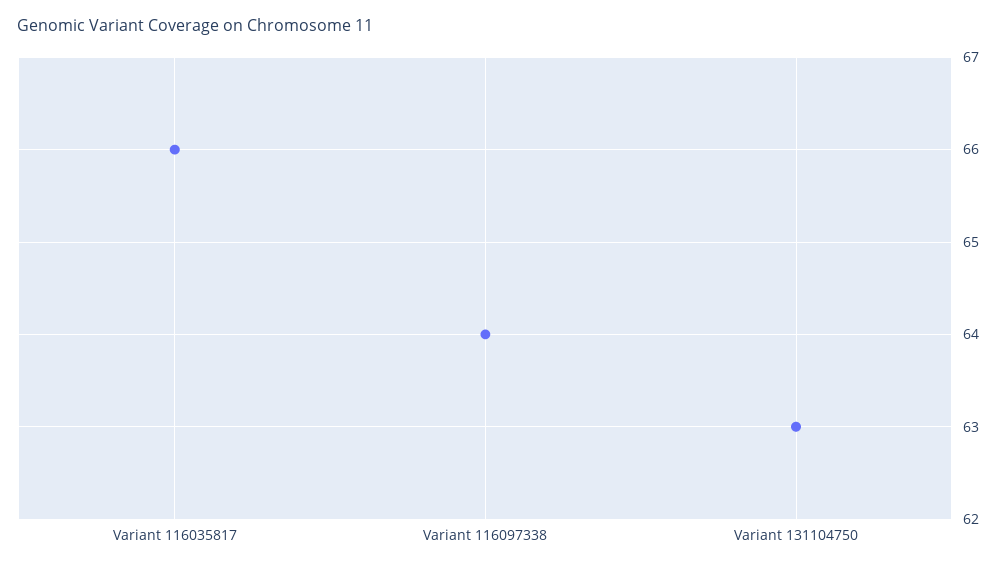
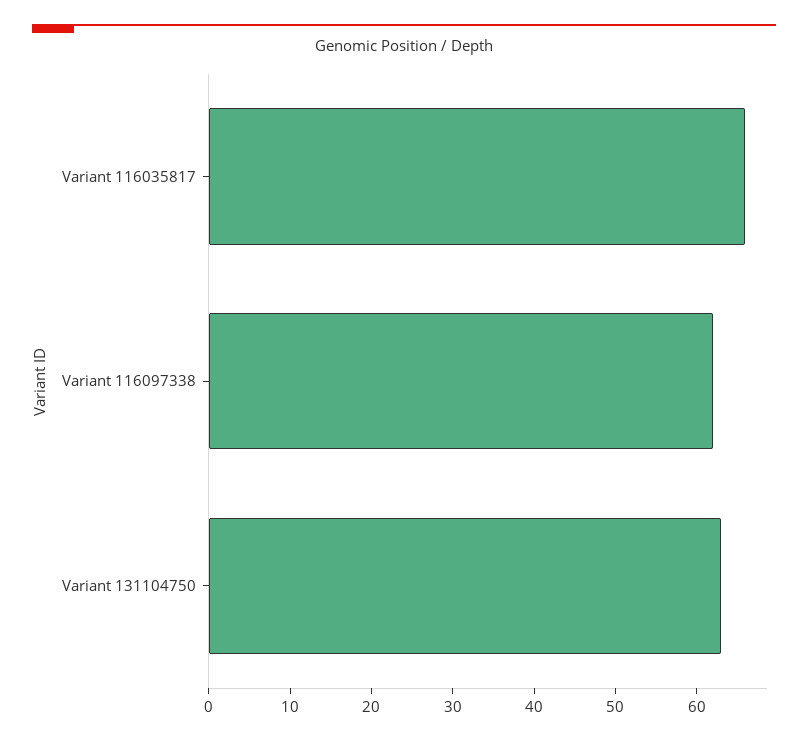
  {
    "Variant 116035817": 66,
-   "Variant 116097338": 64,
+   "Variant 116097338": 62,
    "Variant 131104750": 63
  }

